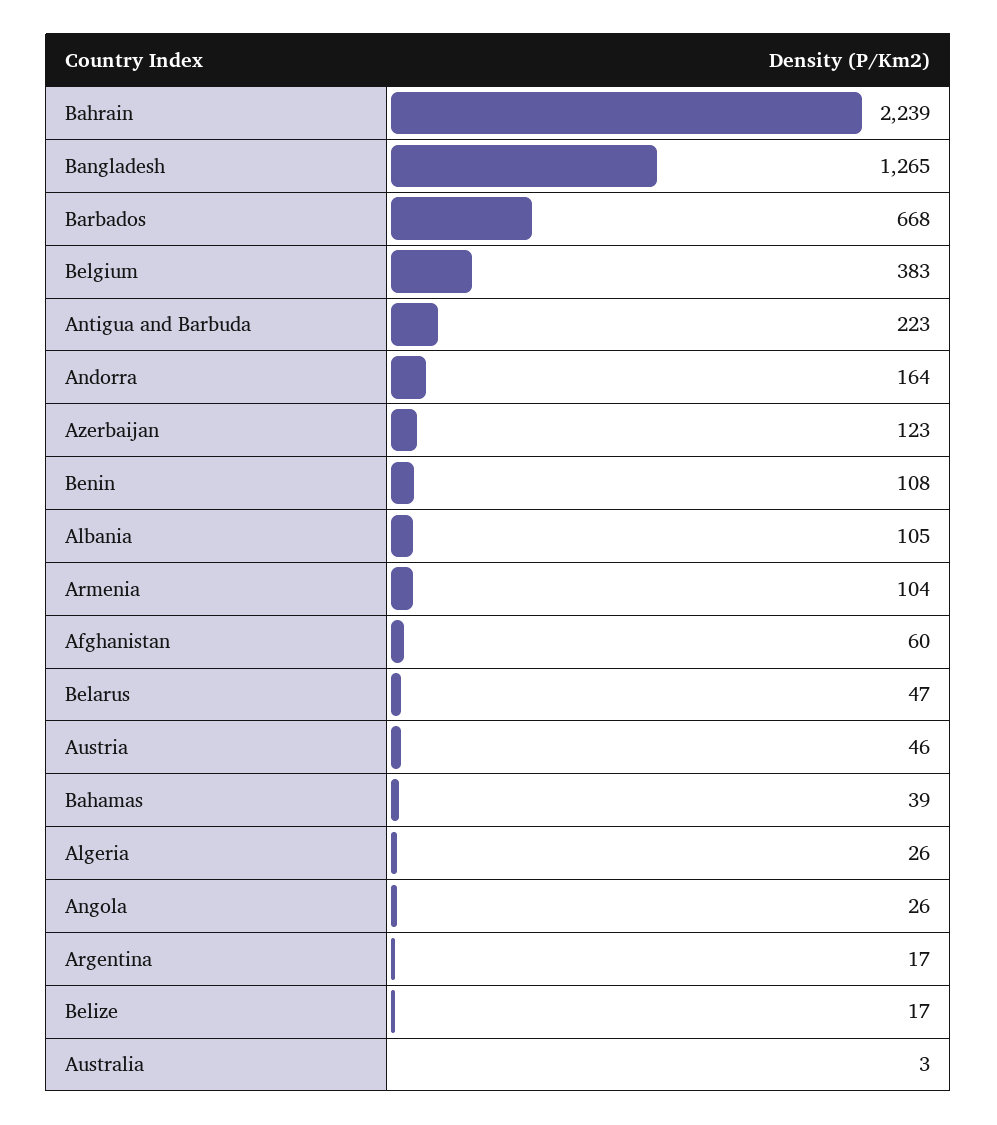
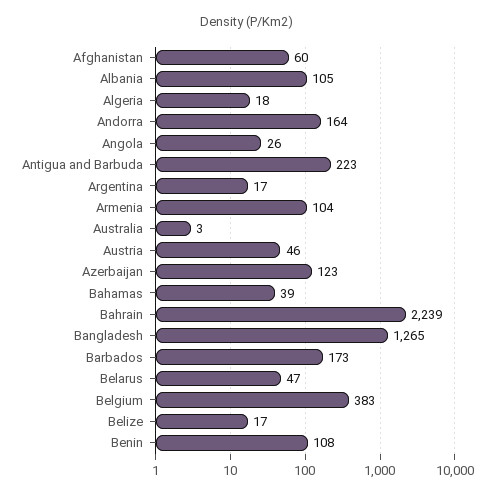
  {
    "Bahrain": 2239,
    "Bangladesh": 1265,
-   "Barbados": 668,
+   "Barbados": 173,
    "Belgium": 383,
    "Antigua and Barbuda": 223,
    "Andorra": 164,
    "Azerbaijan": 123,
    "Benin": 108,
    "Albania": 105,
    "Armenia": 104,
    "Afghanistan": 60,
    "Belarus": 47,
    "Austria": 46,
    "Bahamas": 39,
-   "Algeria": 26,
+   "Algeria": 18,
    "Angola": 26,
    "Argentina": 17,
    "Belize": 17,
    "Australia": 3
  }

